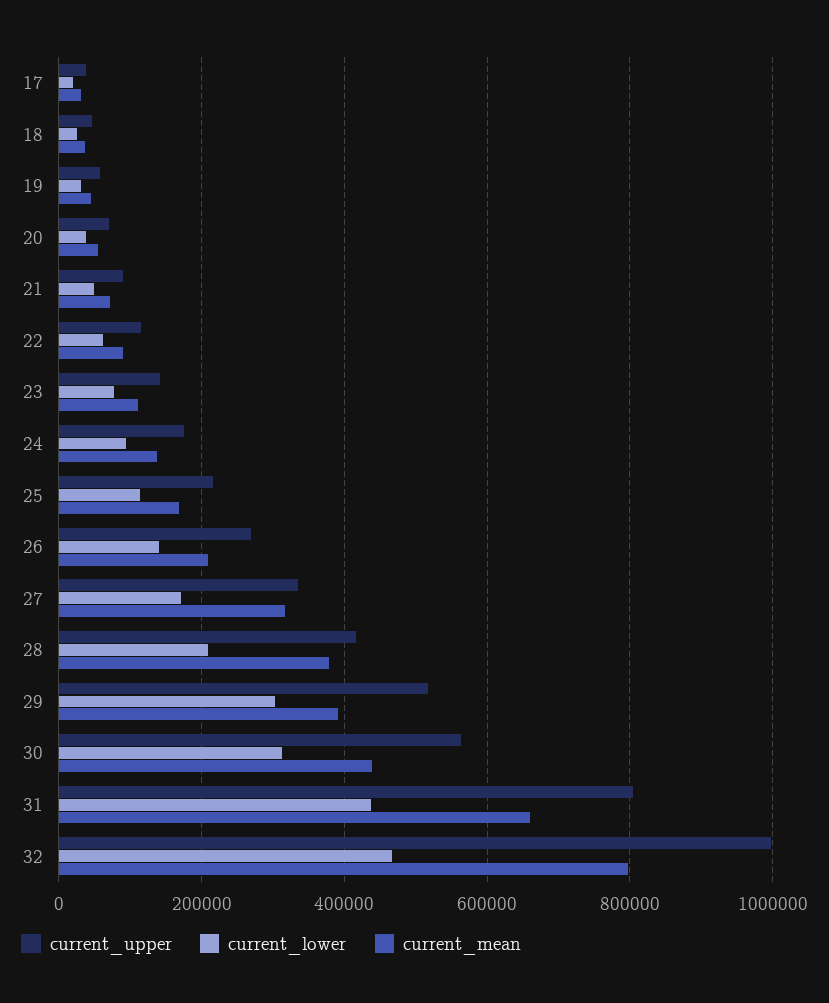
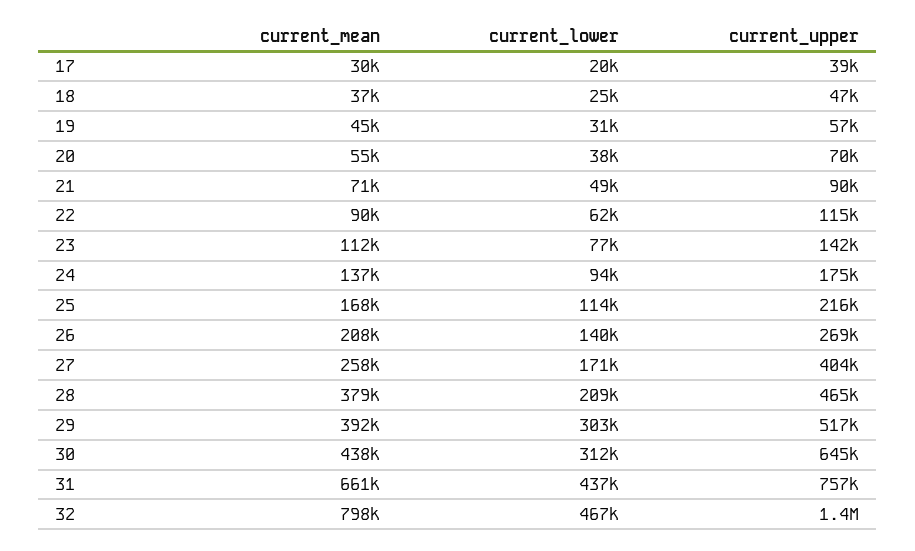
  {
    "current_upper": {
      "17": 39000,
      "18": 47000,
      "19": 57000,
      "20": 70000,
      "21": 90000,
      "22": 115000,
      "23": 142000,
      "24": 175000,
      "25": 216000,
      "26": 269000,
-     "27": 340000,
+     "27": 404000,
-     "28": 420000,
+     "28": 465000,
      "29": 517000,
-     "30": 560000,
+     "30": 645000,
-     "31": 800000,
+     "31": 757000,
-     "32": 1000000
+     "32": 1400000
    },
    "current_lower": {
      "17": 20000,
      "18": 25000,
      "19": 31000,
      "20": 38000,
      "21": 49000,
      "22": 62000,
      "23": 77000,
      "24": 94000,
      "25": 114000,
      "26": 140000,
      "27": 171000,
      "28": 209000,
      "29": 303000,
      "30": 312000,
      "31": 437000,
      "32": 467000
    },
    "current_mean": {
      "17": 30000,
      "18": 37000,
      "19": 45000,
      "20": 55000,
      "21": 71000,
      "22": 90000,
      "23": 112000,
      "24": 137000,
      "25": 168000,
      "26": 208000,
-     "27": 320000,
+     "27": 258000,
      "28": 379000,
      "29": 392000,
      "30": 438000,
      "31": 661000,
      "32": 798000
    }
  }

